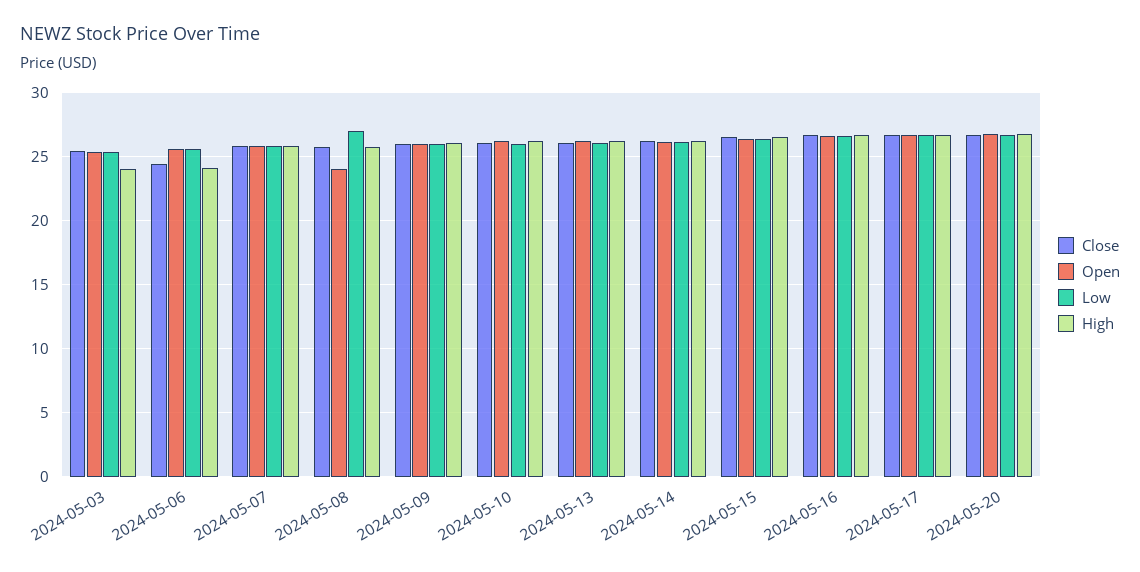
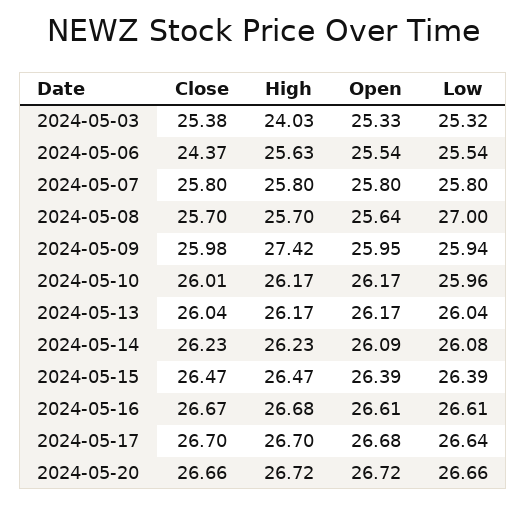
  {
    "Close": {
      "2024-05-03": 25.38,
      "2024-05-06": 24.37,
      "2024-05-07": 25.8,
      "2024-05-08": 25.7,
      "2024-05-09": 25.98,
      "2024-05-10": 26.01,
      "2024-05-13": 26.04,
      "2024-05-14": 26.23,
      "2024-05-15": 26.47,
      "2024-05-16": 26.67,
      "2024-05-17": 26.7,
      "2024-05-20": 26.66
    },
    "Open": {
      "2024-05-03": 25.33,
      "2024-05-06": 25.54,
      "2024-05-07": 25.8,
-     "2024-05-08": 24,
+     "2024-05-08": 25.64,
      "2024-05-09": 25.95,
      "2024-05-10": 26.17,
      "2024-05-13": 26.17,
      "2024-05-14": 26.09,
      "2024-05-15": 26.39,
      "2024-05-16": 26.61,
      "2024-05-17": 26.68,
      "2024-05-20": 26.72
    },
    "Low": {
      "2024-05-03": 25.32,
      "2024-05-06": 25.54,
      "2024-05-07": 25.8,
      "2024-05-08": 27,
      "2024-05-09": 25.94,
      "2024-05-10": 25.96,
      "2024-05-13": 26.04,
      "2024-05-14": 26.08,
      "2024-05-15": 26.39,
      "2024-05-16": 26.61,
      "2024-05-17": 26.64,
      "2024-05-20": 26.66
    },
    "High": {
      "2024-05-03": 24.03,
-     "2024-05-06": 24,
+     "2024-05-06": 25.63,
      "2024-05-07": 25.8,
      "2024-05-08": 25.7,
-     "2024-05-09": 26,
+     "2024-05-09": 27.42,
      "2024-05-10": 26.17,
      "2024-05-13": 26.17,
      "2024-05-14": 26.23,
      "2024-05-15": 26.47,
      "2024-05-16": 26.68,
      "2024-05-17": 26.7,
      "2024-05-20": 26.72
    }
  }

